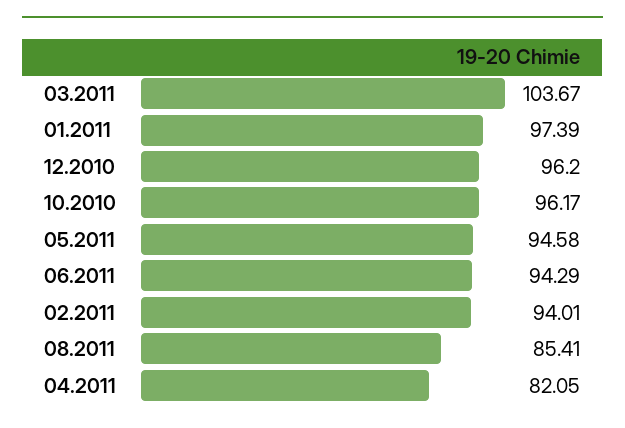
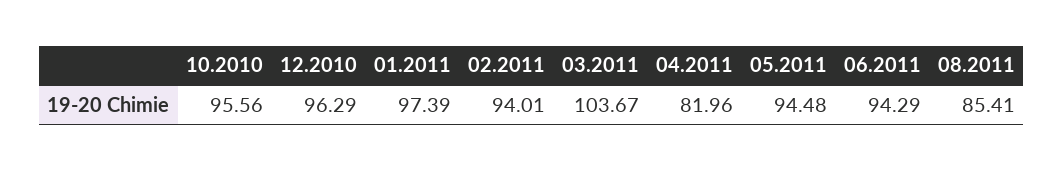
  {
    "03.2011": 103.67,
    "01.2011": 97.39,
-   "12.2010": 96.2,
+   "12.2010": 96.29,
-   "10.2010": 96.17,
+   "10.2010": 95.56,
-   "05.2011": 94.58,
+   "05.2011": 94.48,
    "06.2011": 94.29,
    "02.2011": 94.01,
    "08.2011": 85.41,
-   "04.2011": 82.05
+   "04.2011": 81.96
  }

